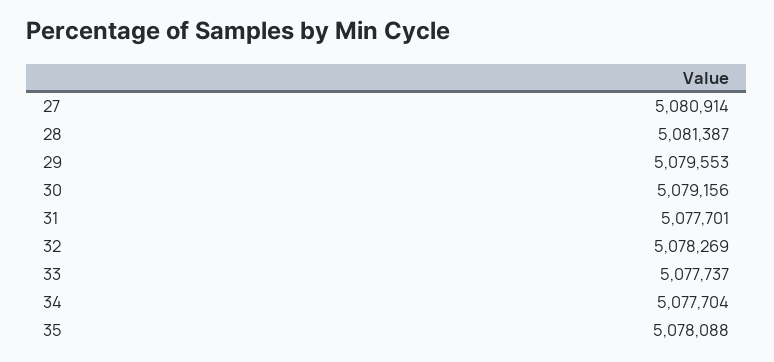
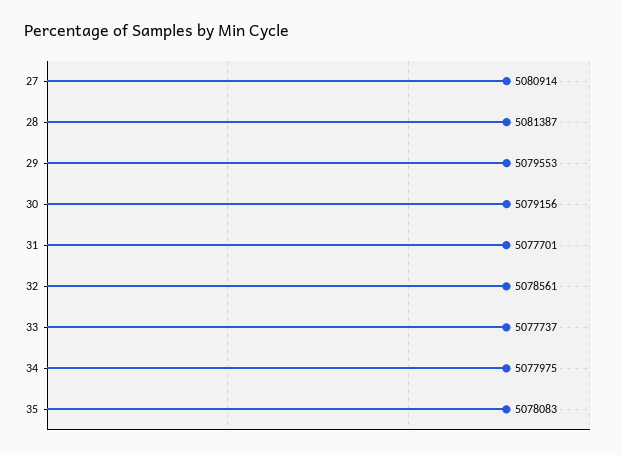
  {
    "27": 5080914,
    "28": 5081387,
    "29": 5079553,
    "30": 5079156,
    "31": 5077701,
-   "32": 5078269,
+   "32": 5078561,
    "33": 5077737,
-   "34": 5077704,
+   "34": 5077975,
-   "35": 5078088
+   "35": 5078083
  }

